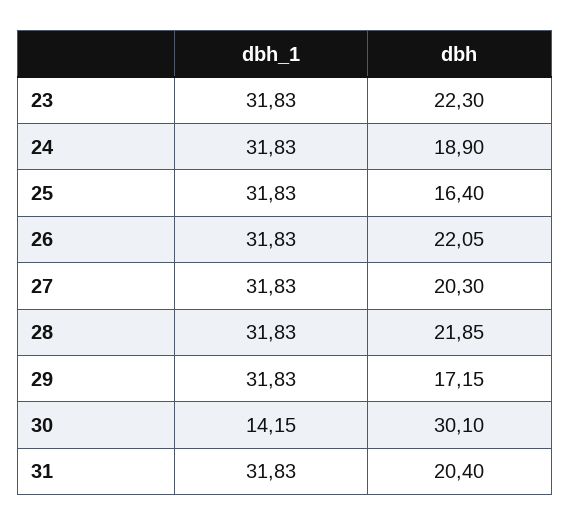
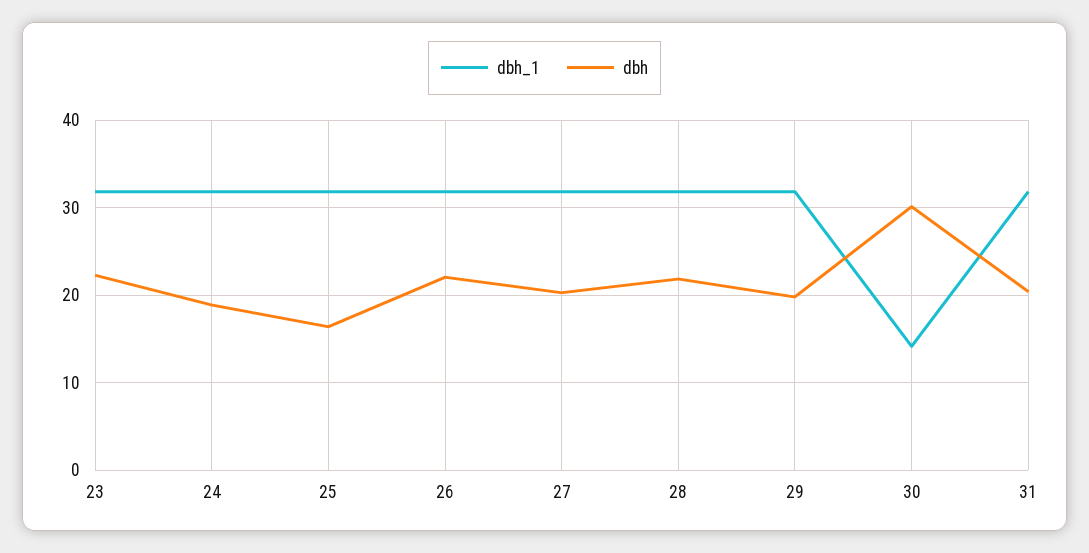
  {
    "dbh_1": {
      "23": 31.83,
      "24": 31.83,
      "25": 31.83,
      "26": 31.83,
      "27": 31.83,
      "28": 31.83,
      "29": 31.83,
      "30": 14.15,
      "31": 31.83
    },
    "dbh": {
      "23": 22.3,
      "24": 18.9,
      "25": 16.4,
      "26": 22.05,
      "27": 20.3,
      "28": 21.85,
-     "29": 17.15,
+     "29": 20,
      "30": 30.1,
      "31": 20.4
    }
  }

